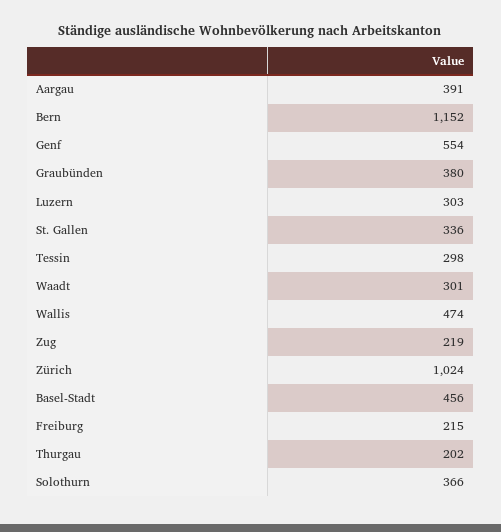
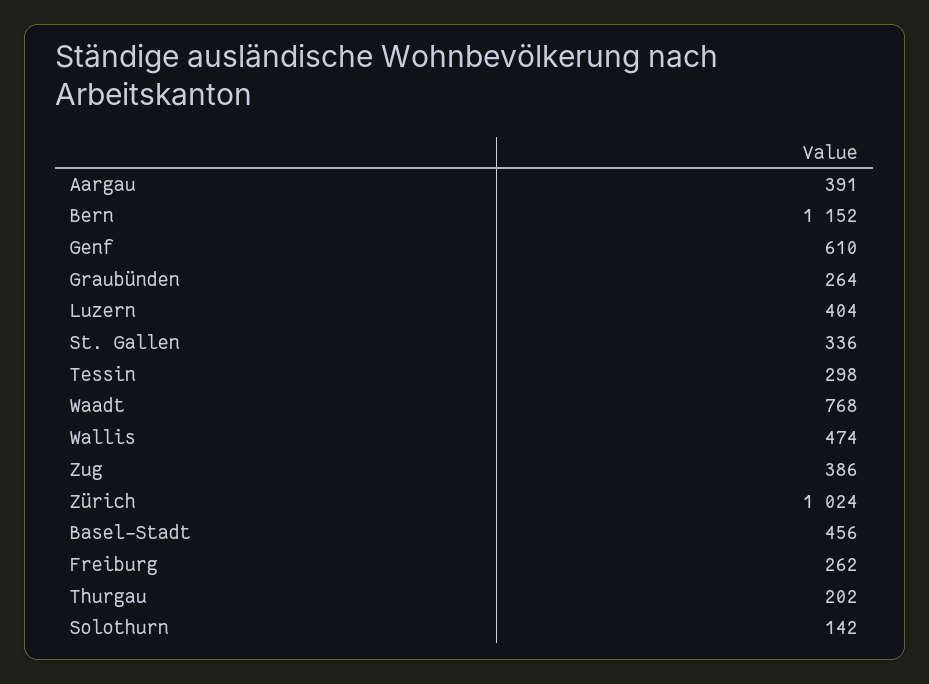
  {
    "Aargau": 391,
    "Bern": 1152,
-   "Genf": 554,
+   "Genf": 610,
-   "Graubünden": 380,
+   "Graubünden": 264,
-   "Luzern": 303,
+   "Luzern": 404,
    "St. Gallen": 336,
    "Tessin": 298,
-   "Waadt": 301,
+   "Waadt": 768,
    "Wallis": 474,
-   "Zug": 219,
+   "Zug": 386,
    "Zürich": 1024,
    "Basel-Stadt": 456,
-   "Freiburg": 215,
+   "Freiburg": 262,
    "Thurgau": 202,
-   "Solothurn": 366
+   "Solothurn": 142
  }

